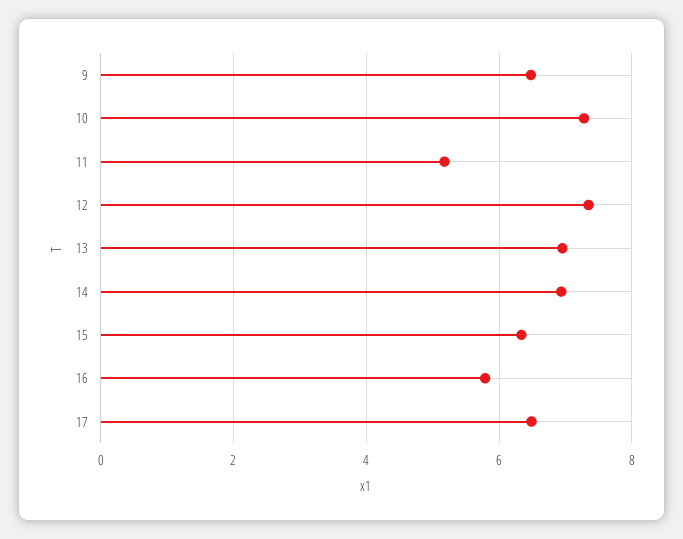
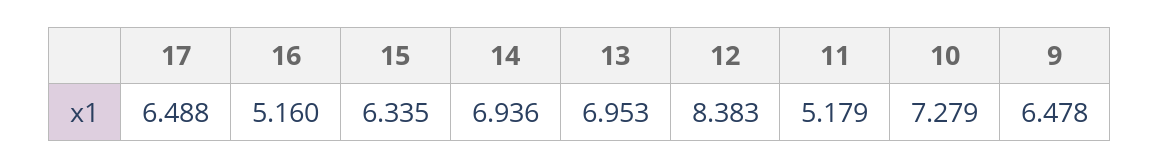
  {
    "9": 6.478,
    "10": 7.279,
    "11": 5.179,
-   "12": 7.4,
+   "12": 8.383,
    "13": 6.953,
    "14": 6.936,
    "15": 6.335,
-   "16": 5.8,
+   "16": 5.16,
    "17": 6.488
  }

